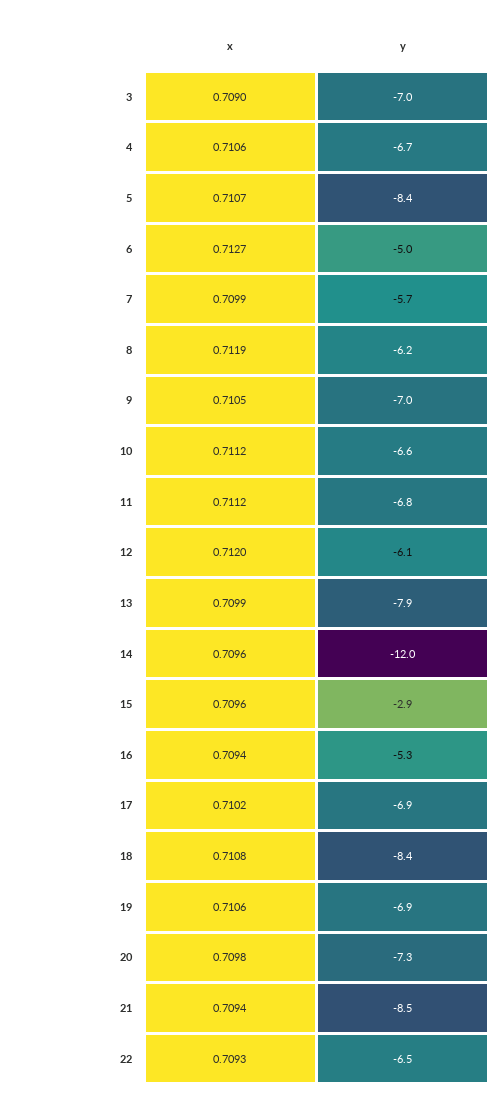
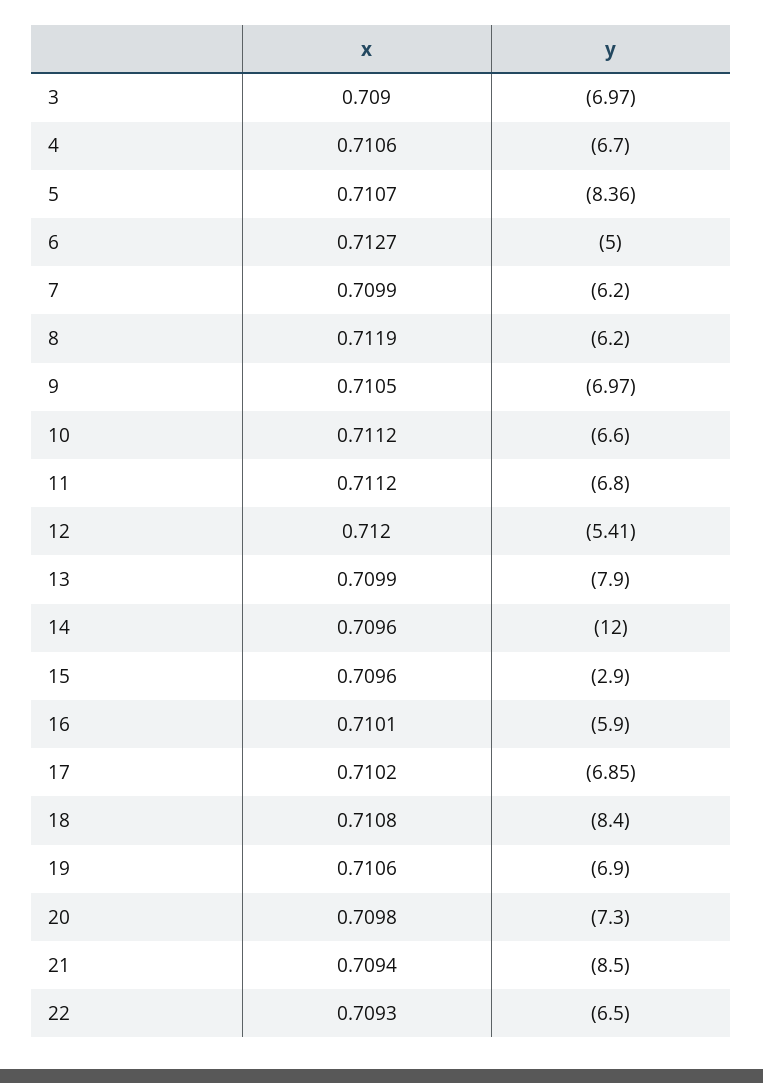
  {
    "x": {
      "3": 0.709,
      "4": 0.7106,
      "5": 0.7107,
      "6": 0.7127,
      "7": 0.7099,
      "8": 0.7119,
      "9": 0.7105,
      "10": 0.7112,
      "11": 0.7112,
      "12": 0.712,
      "13": 0.7099,
      "14": 0.7096,
      "15": 0.7096,
-     "16": 0.7094,
+     "16": 0.7101,
      "17": 0.7102,
      "18": 0.7108,
      "19": 0.7106,
      "20": 0.7098,
      "21": 0.7094,
      "22": 0.7093
    },
    "y": {
      "3": -6.97,
      "4": -6.7,
      "5": -8.36,
      "6": -5,
-     "7": -5.7,
+     "7": -6.2,
      "8": -6.2,
      "9": -6.97,
      "10": -6.6,
      "11": -6.8,
-     "12": -6.1,
+     "12": -5.41,
      "13": -7.9,
      "14": -12,
      "15": -2.9,
-     "16": -5.3,
+     "16": -5.9,
      "17": -6.85,
      "18": -8.4,
      "19": -6.9,
      "20": -7.3,
      "21": -8.5,
      "22": -6.5
    }
  }

